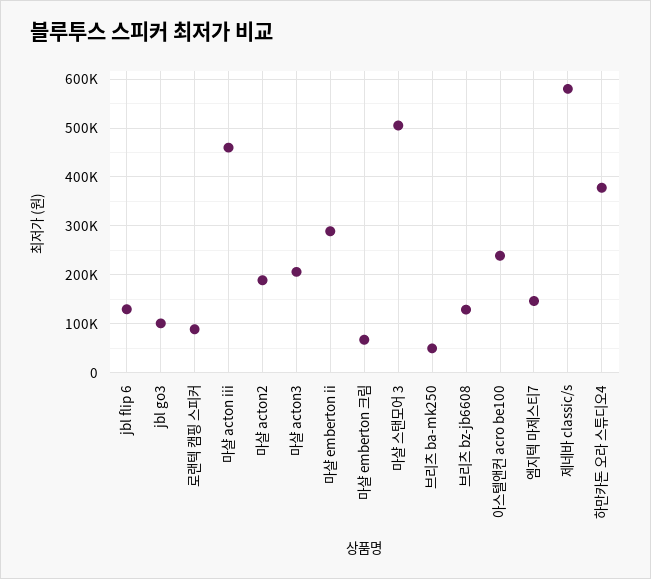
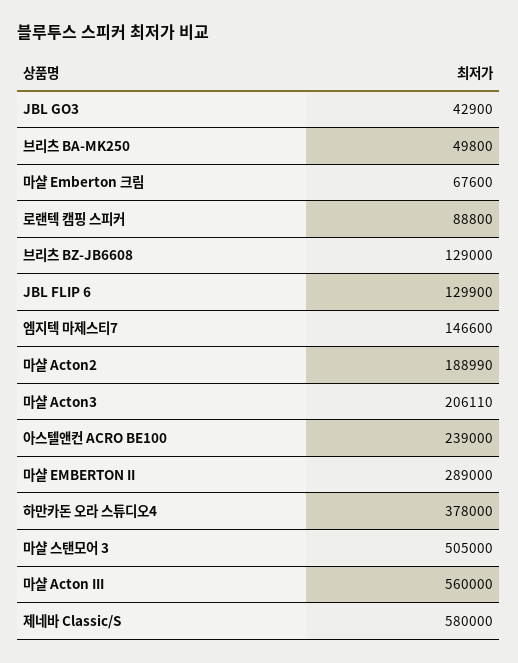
  {
    "jbl flip 6": 129900,
-   "jbl go3": 100000,
+   "jbl go3": 42900,
    "로랜텍 캠핑 스피커": 88800,
-   "마샬 acton iii": 460000,
+   "마샬 acton iii": 560000,
    "마샬 acton2": 188990,
    "마샬 acton3": 206110,
    "마샬 emberton ii": 289000,
    "마샬 emberton 크림": 67600,
    "마샬 스탠모어 3": 505000,
    "브리츠 ba-mk250": 49800,
    "브리츠 bz-jb6608": 129000,
    "아스텔앤컨 acro be100": 239000,
    "엠지텍 마제스티7": 146600,
    "제네바 classic/s": 580000,
    "하만카돈 오라 스튜디오4": 378000
  }

